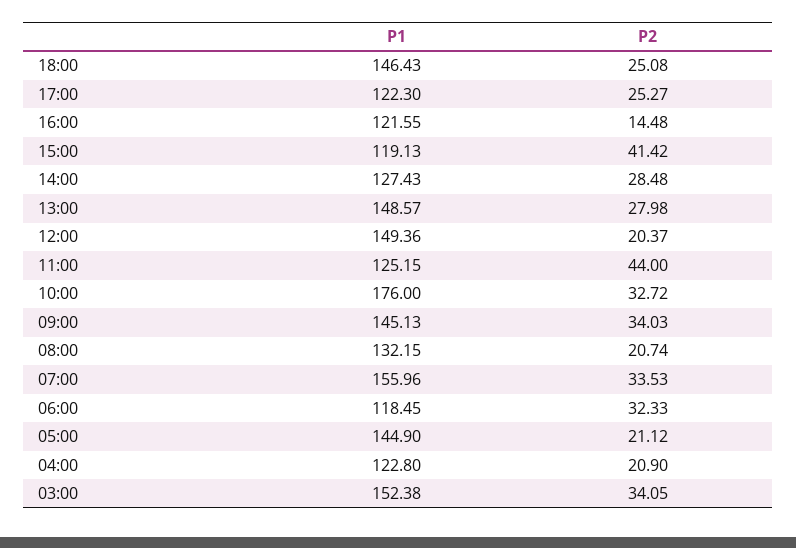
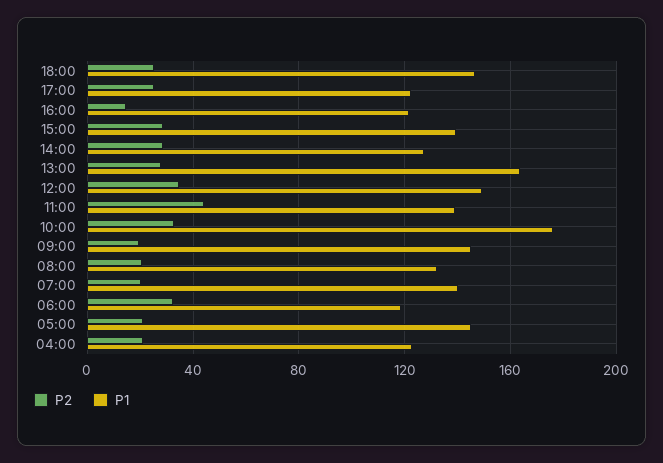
  {
    "P1": {
      "18:00": 146.43,
      "17:00": 122.3,
      "16:00": 121.55,
-     "15:00": 119.13,
+     "15:00": 140,
      "14:00": 127.43,
-     "13:00": 148.57,
+     "13:00": 165,
      "12:00": 149.36,
-     "11:00": 125.15,
+     "11:00": 140,
      "10:00": 176,
      "09:00": 145.13,
      "08:00": 132.15,
-     "07:00": 155.96,
+     "07:00": 140,
      "06:00": 118.45,
      "05:00": 144.9,
-     "04:00": 122.8,
+     "04:00": 122.8
-     "03:00": 152.38
    },
    "P2": {
      "18:00": 25.08,
      "17:00": 25.27,
      "16:00": 14.48,
-     "15:00": 41.42,
+     "15:00": 30,
      "14:00": 28.48,
      "13:00": 27.98,
-     "12:00": 20.37,
+     "12:00": 35,
      "11:00": 44,
      "10:00": 32.72,
-     "09:00": 34.03,
+     "09:00": 20,
      "08:00": 20.74,
-     "07:00": 33.53,
+     "07:00": 20,
      "06:00": 32.33,
      "05:00": 21.12,
-     "04:00": 20.9,
+     "04:00": 20.9
-     "03:00": 34.05
    }
  }

